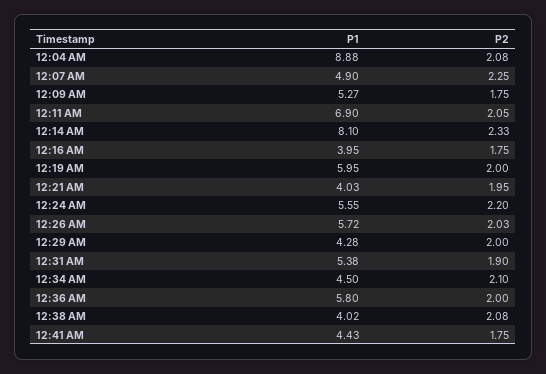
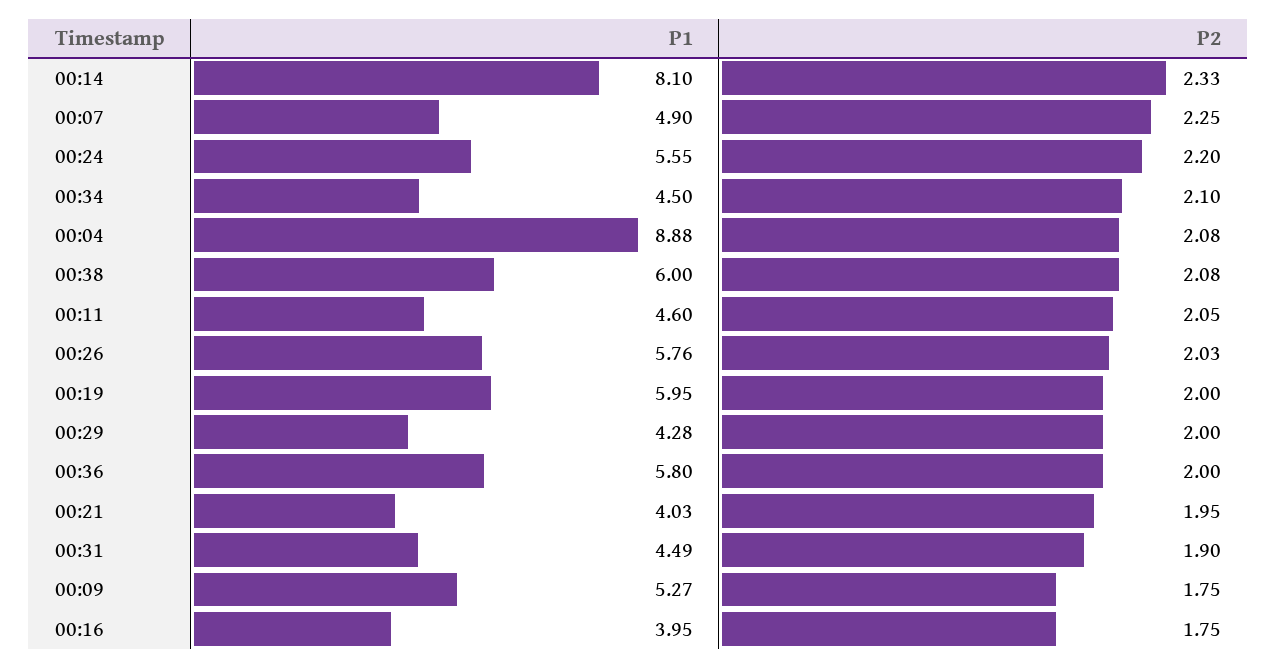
  {
    "P1": {
      "12:04 AM": 8.88,
      "12:07 AM": 4.9,
      "12:09 AM": 5.27,
-     "12:11 AM": 6.9,
+     "12:11 AM": 4.6,
      "12:14 AM": 8.1,
      "12:16 AM": 3.95,
      "12:19 AM": 5.95,
      "12:21 AM": 4.03,
      "12:24 AM": 5.55,
-     "12:26 AM": 5.72,
+     "12:26 AM": 5.76,
      "12:29 AM": 4.28,
-     "12:31 AM": 5.38,
+     "12:31 AM": 4.49,
      "12:34 AM": 4.5,
      "12:36 AM": 5.8,
-     "12:38 AM": 4.02,
+     "12:38 AM": 6
-     "12:41 AM": 4.43
    },
    "P2": {
      "12:04 AM": 2.08,
      "12:07 AM": 2.25,
      "12:09 AM": 1.75,
      "12:11 AM": 2.05,
      "12:14 AM": 2.33,
      "12:16 AM": 1.75,
      "12:19 AM": 2,
      "12:21 AM": 1.95,
      "12:24 AM": 2.2,
      "12:26 AM": 2.03,
      "12:29 AM": 2,
      "12:31 AM": 1.9,
      "12:34 AM": 2.1,
      "12:36 AM": 2,
-     "12:38 AM": 2.08,
+     "12:38 AM": 2.08
-     "12:41 AM": 1.75
    }
  }

